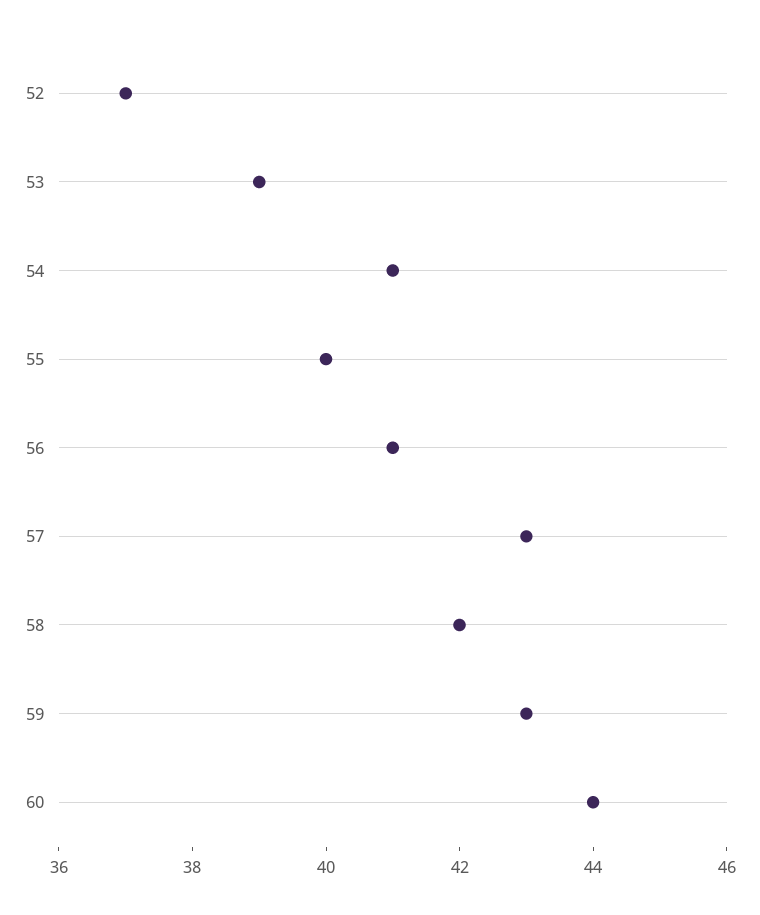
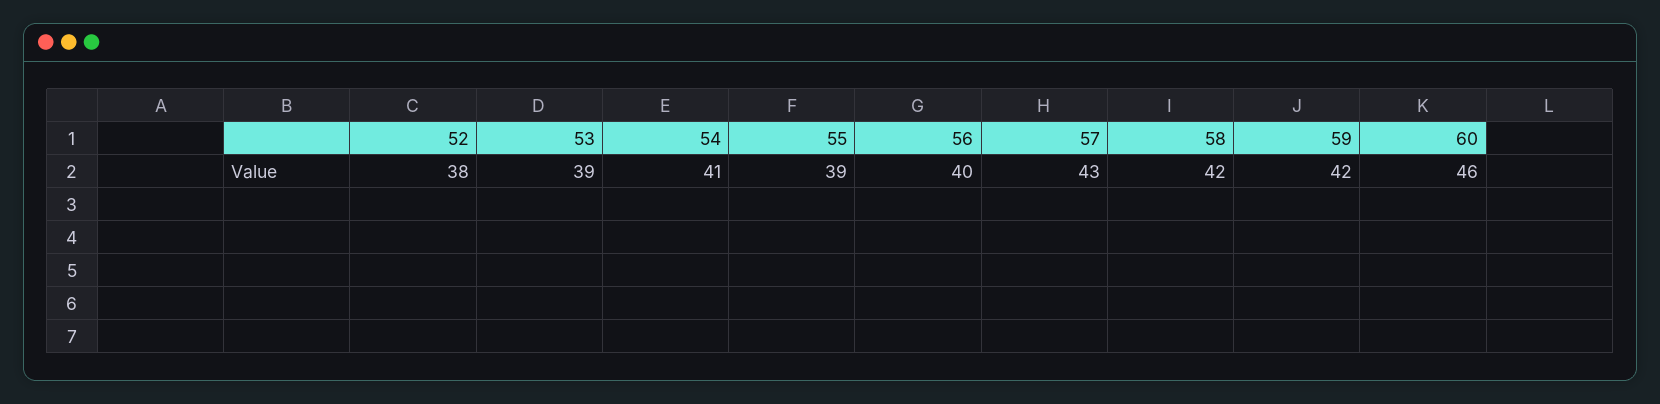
  {
-   "52": 37,
+   "52": 38,
    "53": 39,
    "54": 41,
-   "55": 40,
+   "55": 39,
-   "56": 41,
+   "56": 40,
    "57": 43,
    "58": 42,
-   "59": 43,
+   "59": 42,
-   "60": 44
+   "60": 46
  }

